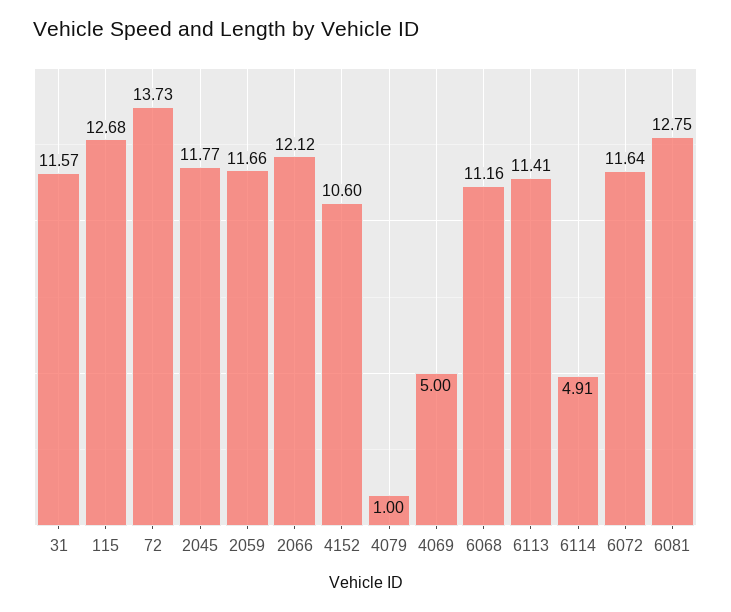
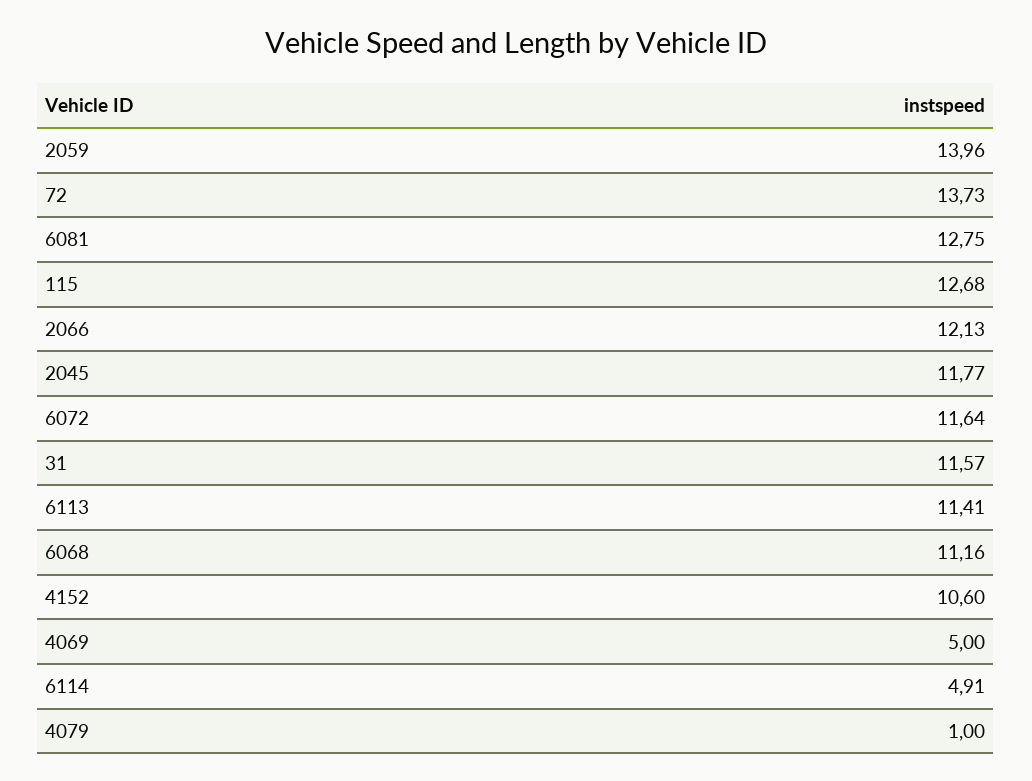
  {
    "31": 11.57,
    "115": 12.68,
    "72": 13.73,
    "2045": 11.77,
-   "2059": 11.66,
+   "2059": 13.96,
-   "2066": 12.12,
+   "2066": 12.13,
    "4152": 10.6,
    "4079": 1,
    "4069": 5,
    "6068": 11.16,
    "6113": 11.41,
    "6114": 4.91,
    "6072": 11.64,
    "6081": 12.75
  }

